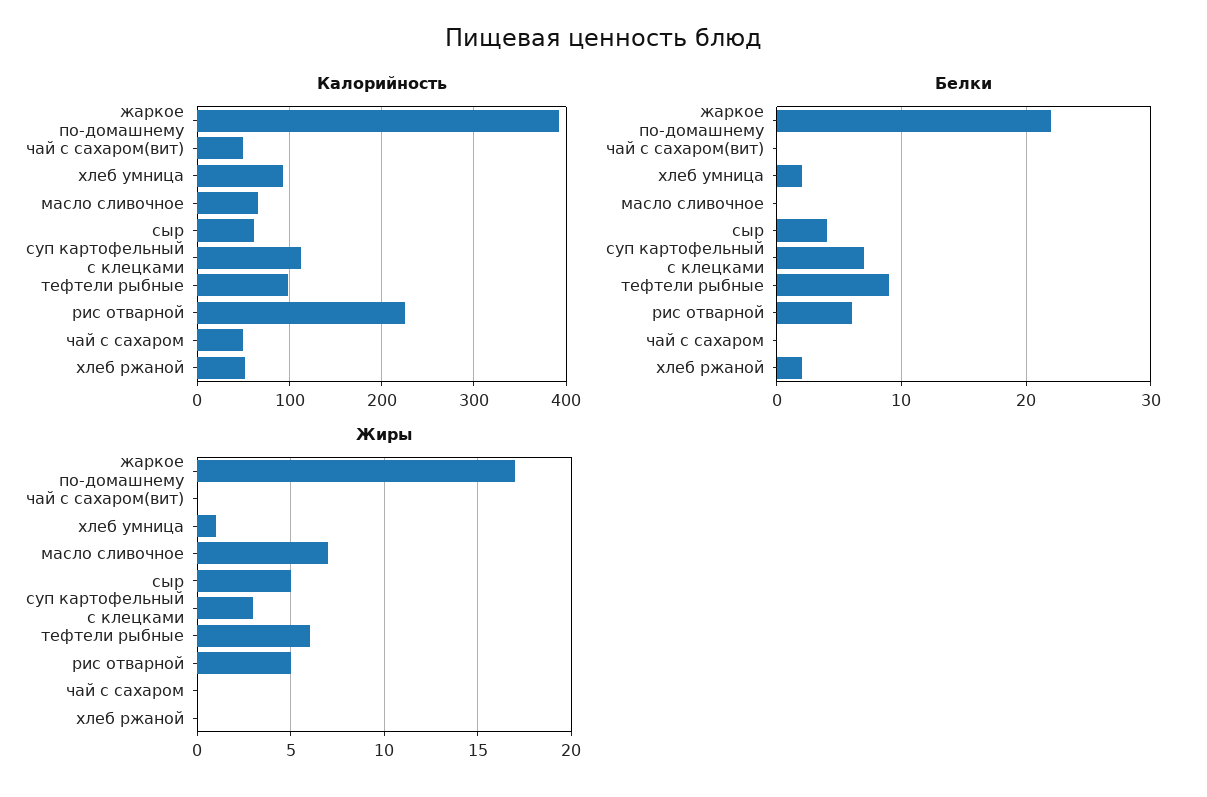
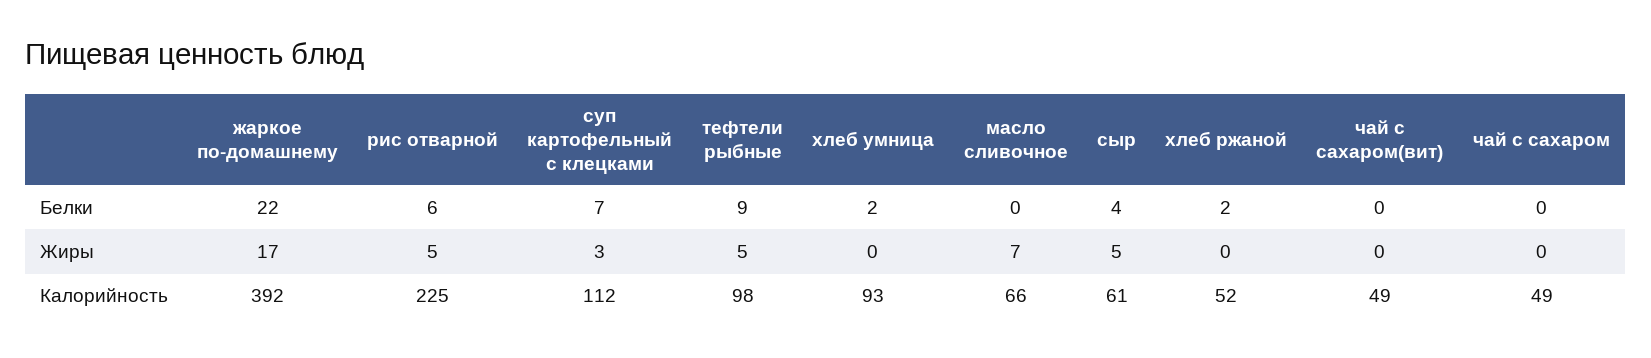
  {
    "Калорийность": {
      "жаркое по-домашнему": 392,
      "чай с сахаром(вит)": 49,
      "хлеб умница": 93,
      "масло сливочное": 66,
      "сыр": 61,
      "суп картофельный с клецками": 112,
      "тефтели рыбные": 98,
      "рис отварной": 225,
      "чай с сахаром": 49,
      "хлеб ржаной": 52
    },
    "Белки": {
      "жаркое по-домашнему": 22,
      "чай с сахаром(вит)": 0,
      "хлеб умница": 2,
      "масло сливочное": 0,
      "сыр": 4,
      "суп картофельный с клецками": 7,
      "тефтели рыбные": 9,
      "рис отварной": 6,
      "чай с сахаром": 0,
      "хлеб ржаной": 2
    },
    "Жиры": {
      "жаркое по-домашнему": 17,
      "чай с сахаром(вит)": 0,
-     "хлеб умница": 1,
+     "хлеб умница": 0,
      "масло сливочное": 7,
      "сыр": 5,
      "суп картофельный с клецками": 3,
-     "тефтели рыбные": 6,
+     "тефтели рыбные": 5,
      "рис отварной": 5,
      "чай с сахаром": 0,
      "хлеб ржаной": 0
    }
  }

